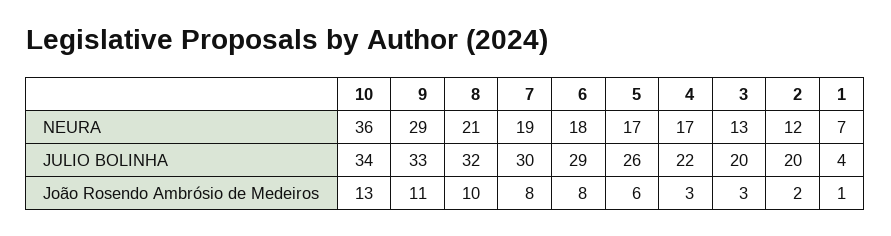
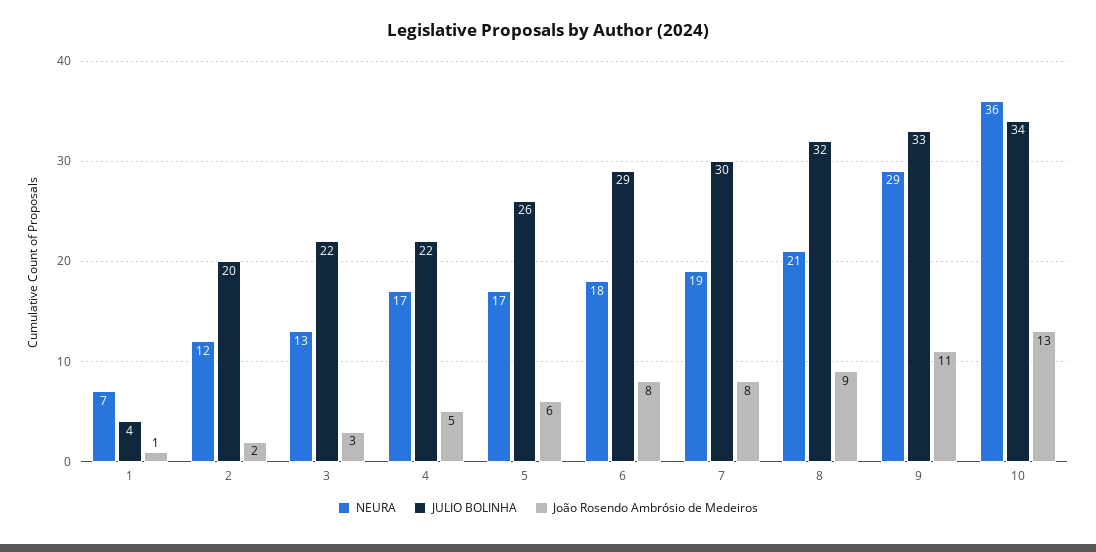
  {
    "NEURA": {
      "10": 36,
      "9": 29,
      "8": 21,
      "7": 19,
      "6": 18,
      "5": 17,
      "4": 17,
      "3": 13,
      "2": 12,
      "1": 7
    },
    "JULIO BOLINHA": {
      "10": 34,
      "9": 33,
      "8": 32,
      "7": 30,
      "6": 29,
      "5": 26,
      "4": 22,
-     "3": 20,
+     "3": 22,
      "2": 20,
      "1": 4
    },
    "João Rosendo Ambrósio de Medeiros": {
      "10": 13,
      "9": 11,
-     "8": 10,
+     "8": 9,
      "7": 8,
      "6": 8,
      "5": 6,
-     "4": 3,
+     "4": 5,
      "3": 3,
      "2": 2,
      "1": 1
    }
  }

